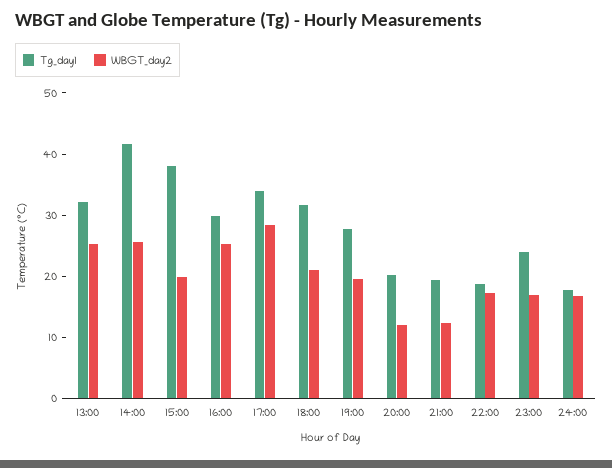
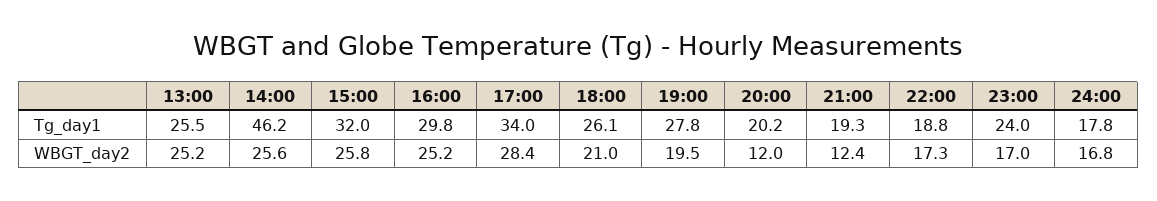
  {
    "Tg_day1": {
-     "13:00": 32,
+     "13:00": 25.5,
-     "14:00": 42,
+     "14:00": 46.2,
-     "15:00": 38,
+     "15:00": 32,
      "16:00": 29.8,
      "17:00": 34,
-     "18:00": 32,
+     "18:00": 26.1,
      "19:00": 27.8,
      "20:00": 20.2,
      "21:00": 19.3,
      "22:00": 18.8,
      "23:00": 24,
      "24:00": 17.8
    },
    "WBGT_day2": {
      "13:00": 25.2,
      "14:00": 25.6,
-     "15:00": 20,
+     "15:00": 25.8,
      "16:00": 25.2,
      "17:00": 28.4,
      "18:00": 21,
      "19:00": 19.5,
      "20:00": 12,
      "21:00": 12.4,
      "22:00": 17.3,
      "23:00": 17,
      "24:00": 16.8
    }
  }

